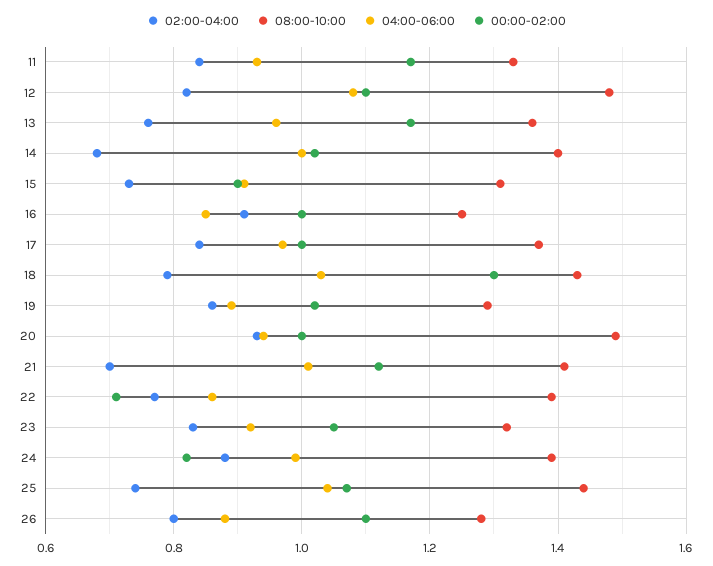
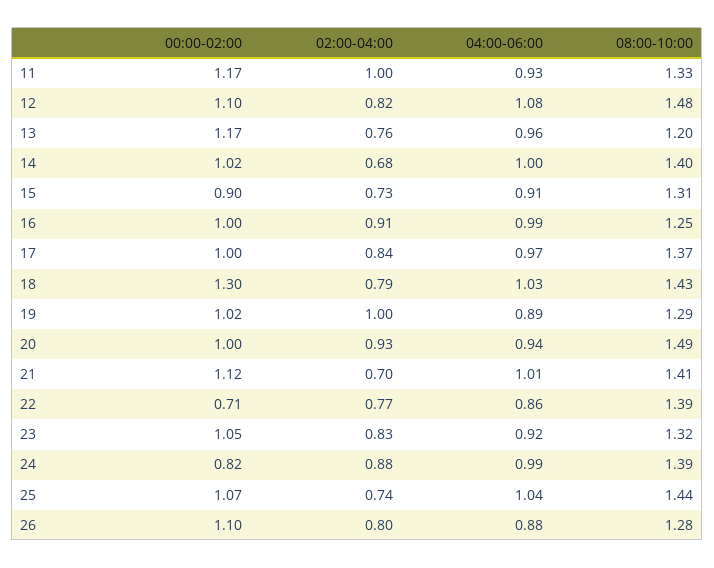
  {
    "02:00-04:00": {
-     "11": 0.85,
+     "11": 1,
      "12": 0.82,
      "13": 0.76,
      "14": 0.68,
      "15": 0.73,
      "16": 0.91,
      "17": 0.84,
      "18": 0.79,
-     "19": 0.85,
+     "19": 1,
      "20": 0.93,
      "21": 0.7,
      "22": 0.77,
      "23": 0.83,
      "24": 0.88,
      "25": 0.74,
      "26": 0.8
    },
    "08:00-10:00": {
      "11": 1.33,
      "12": 1.48,
-     "13": 1.35,
+     "13": 1.2,
      "14": 1.4,
      "15": 1.31,
      "16": 1.25,
      "17": 1.37,
      "18": 1.43,
      "19": 1.29,
      "20": 1.49,
      "21": 1.41,
      "22": 1.39,
      "23": 1.32,
      "24": 1.39,
      "25": 1.44,
      "26": 1.28
    },
    "04:00-06:00": {
      "11": 0.93,
      "12": 1.08,
      "13": 0.96,
      "14": 1,
      "15": 0.91,
-     "16": 0.85,
+     "16": 0.99,
      "17": 0.97,
      "18": 1.03,
      "19": 0.89,
      "20": 0.94,
      "21": 1.01,
      "22": 0.86,
      "23": 0.92,
      "24": 0.99,
      "25": 1.04,
      "26": 0.88
    },
    "00:00-02:00": {
      "11": 1.17,
      "12": 1.1,
      "13": 1.17,
      "14": 1.02,
      "15": 0.9,
      "16": 1,
      "17": 1,
      "18": 1.3,
      "19": 1.02,
      "20": 1,
      "21": 1.12,
      "22": 0.71,
      "23": 1.05,
      "24": 0.82,
      "25": 1.07,
      "26": 1.1
    }
  }

